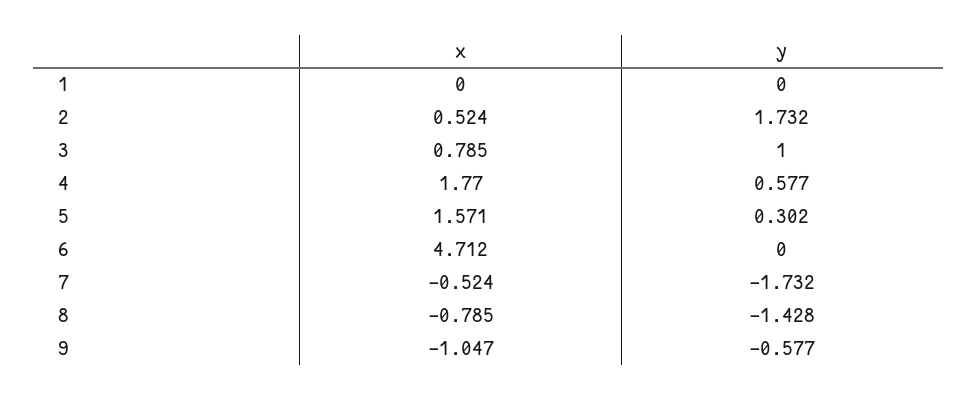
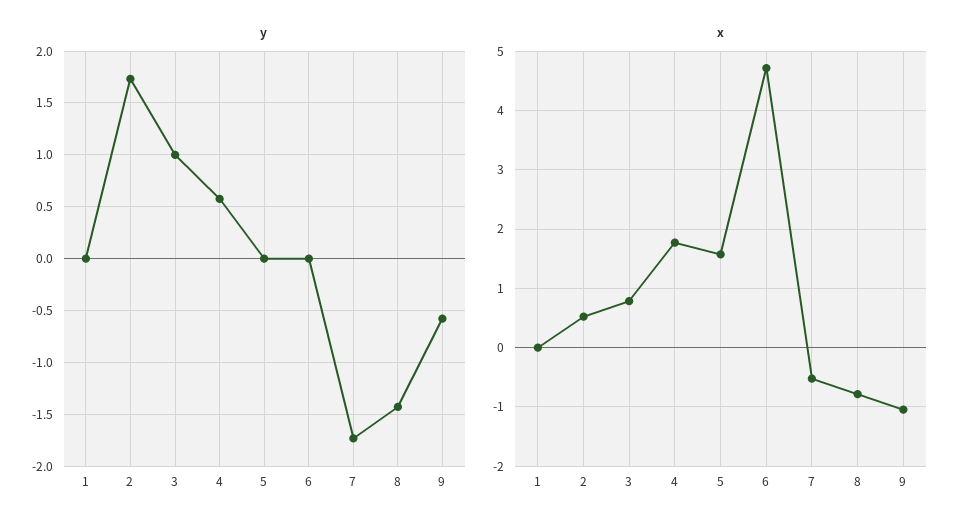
  {
    "x": {
      "1": 0,
      "2": 0.524,
      "3": 0.785,
      "4": 1.77,
      "5": 1.571,
      "6": 4.712,
      "7": -0.524,
      "8": -0.785,
      "9": -1.047
    },
    "y": {
      "1": 0,
      "2": 1.732,
      "3": 1,
      "4": 0.577,
-     "5": 0.302,
+     "5": 0,
      "6": 0,
      "7": -1.732,
      "8": -1.428,
      "9": -0.577
    }
  }

